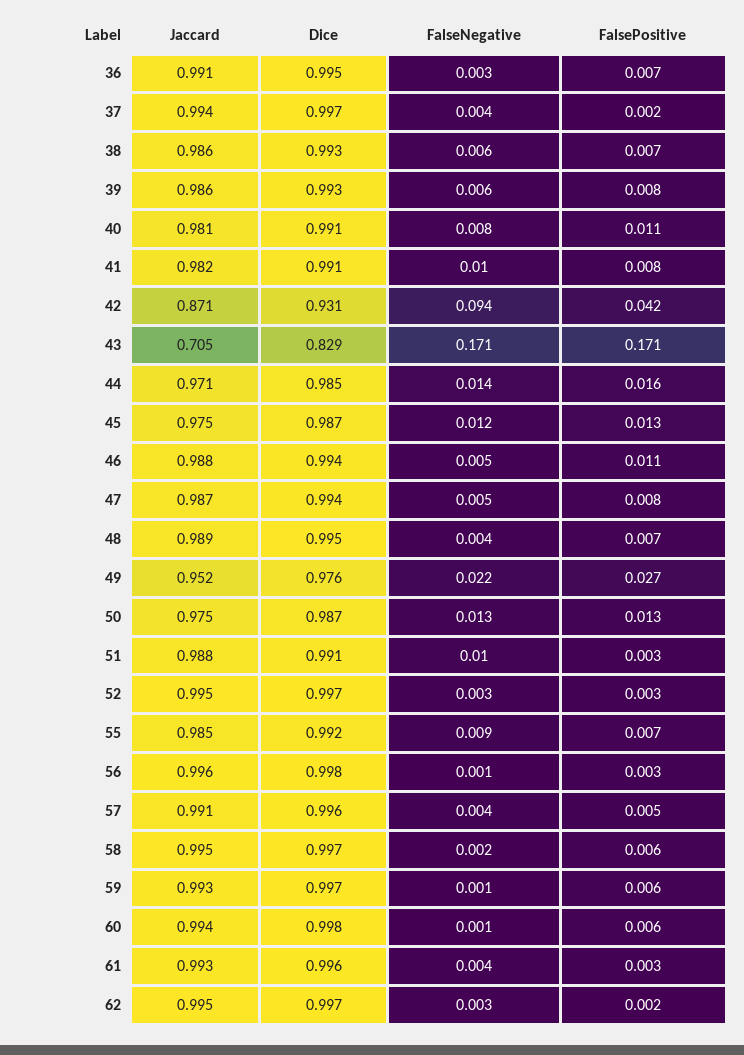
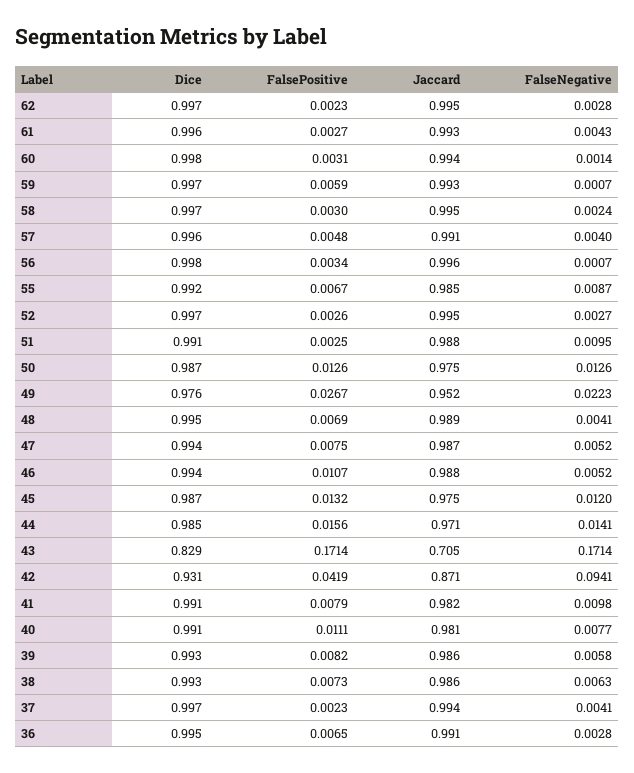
  {
    "Jaccard": {
      "36": 0.991,
      "37": 0.994,
      "38": 0.986,
      "39": 0.986,
      "40": 0.981,
      "41": 0.982,
      "42": 0.871,
      "43": 0.705,
      "44": 0.971,
      "45": 0.975,
      "46": 0.988,
      "47": 0.987,
      "48": 0.989,
      "49": 0.952,
      "50": 0.975,
      "51": 0.988,
      "52": 0.995,
      "55": 0.985,
      "56": 0.996,
      "57": 0.991,
      "58": 0.995,
      "59": 0.993,
      "60": 0.994,
      "61": 0.993,
      "62": 0.995
    },
    "Dice": {
      "36": 0.995,
      "37": 0.997,
      "38": 0.993,
      "39": 0.993,
      "40": 0.991,
      "41": 0.991,
      "42": 0.931,
      "43": 0.829,
      "44": 0.985,
      "45": 0.987,
      "46": 0.994,
      "47": 0.994,
      "48": 0.995,
      "49": 0.976,
      "50": 0.987,
      "51": 0.991,
      "52": 0.997,
      "55": 0.992,
      "56": 0.998,
      "57": 0.996,
      "58": 0.997,
      "59": 0.997,
      "60": 0.998,
      "61": 0.996,
      "62": 0.997
    },
    "FalseNegative": {
      "36": 0.0028,
      "37": 0.0041,
      "38": 0.0063,
      "39": 0.0058,
      "40": 0.0077,
      "41": 0.0098,
      "42": 0.0941,
      "43": 0.1714,
      "44": 0.0141,
      "45": 0.012,
      "46": 0.0052,
      "47": 0.0052,
      "48": 0.0041,
      "49": 0.0223,
      "50": 0.0126,
      "51": 0.0095,
      "52": 0.0027,
      "55": 0.0087,
      "56": 0.0007,
      "57": 0.004,
      "58": 0.0024,
      "59": 0.0007,
      "60": 0.0014,
      "61": 0.0043,
      "62": 0.0028
    },
    "FalsePositive": {
      "36": 0.0065,
      "37": 0.0023,
      "38": 0.0073,
      "39": 0.0082,
      "40": 0.0111,
      "41": 0.0079,
      "42": 0.0419,
      "43": 0.1714,
      "44": 0.0156,
      "45": 0.0132,
      "46": 0.0107,
      "47": 0.0075,
      "48": 0.0069,
      "49": 0.0267,
      "50": 0.0126,
      "51": 0.0025,
      "52": 0.0026,
      "55": 0.0067,
      "56": 0.0034,
      "57": 0.0048,
-     "58": 0.006,
+     "58": 0.003,
      "59": 0.0059,
-     "60": 0.006,
+     "60": 0.0031,
      "61": 0.0027,
      "62": 0.0023
    }
  }

